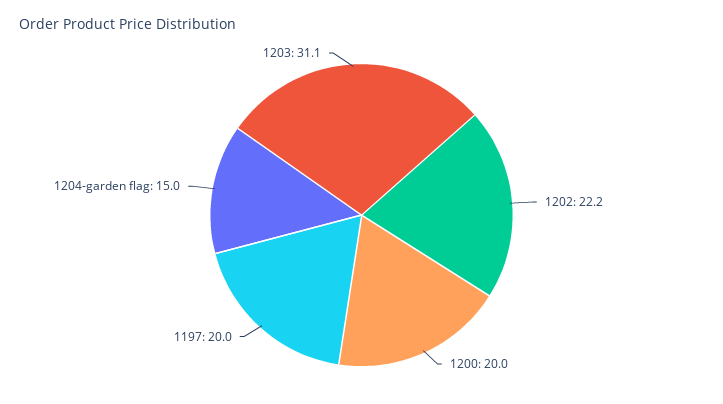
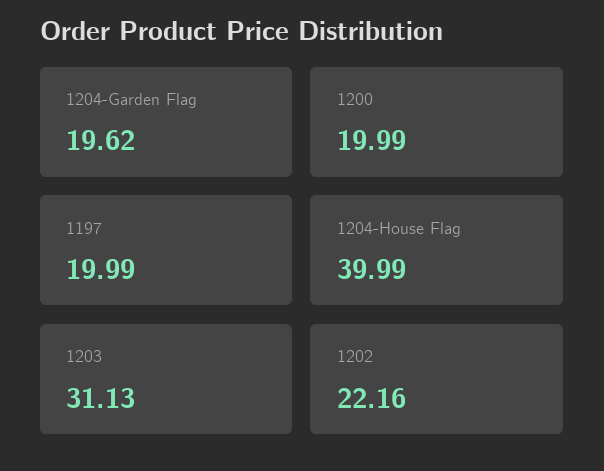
  {
    "1202": 22.16,
    "1200": 19.99,
    "1197": 19.99,
-   "1204-garden flag": 15,
+   "1204-garden flag": 19.62,
-   "1203": 31.13
+   "1203": 31.13,
+   "1204-House Flag": 39.99
  }

